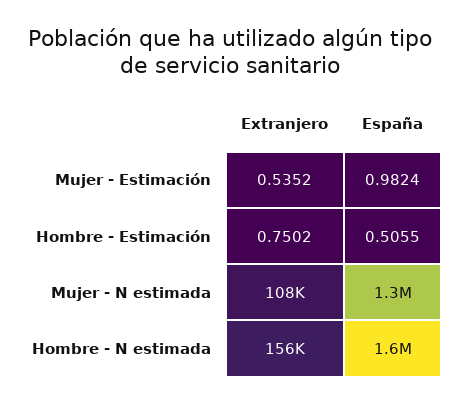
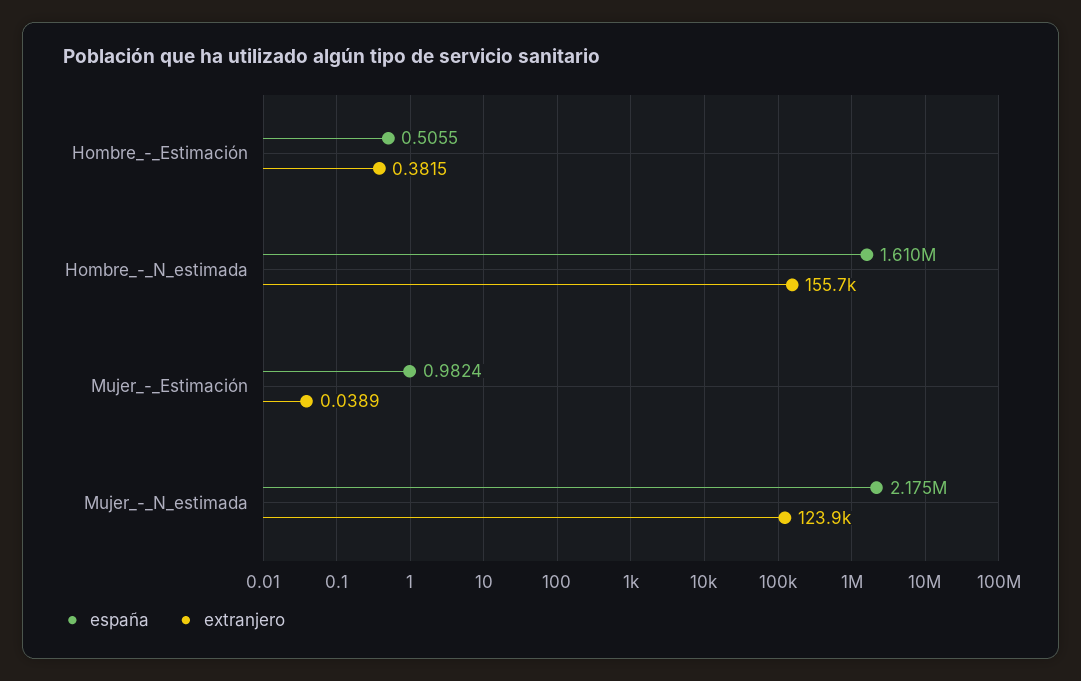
  {
    "Extranjero": {
-     "Mujer - Estimación": 0.5352,
+     "Mujer - Estimación": 0.0389,
-     "Hombre - Estimación": 0.7502,
+     "Hombre - Estimación": 0.3815,
-     "Mujer - N estimada": 108000,
+     "Mujer - N estimada": 123900,
      "Hombre - N estimada": 155700
    },
    "España": {
      "Mujer - Estimación": 0.9824,
      "Hombre - Estimación": 0.5055,
-     "Mujer - N estimada": 1300000,
+     "Mujer - N estimada": 2175000,
      "Hombre - N estimada": 1610000
    }
  }

